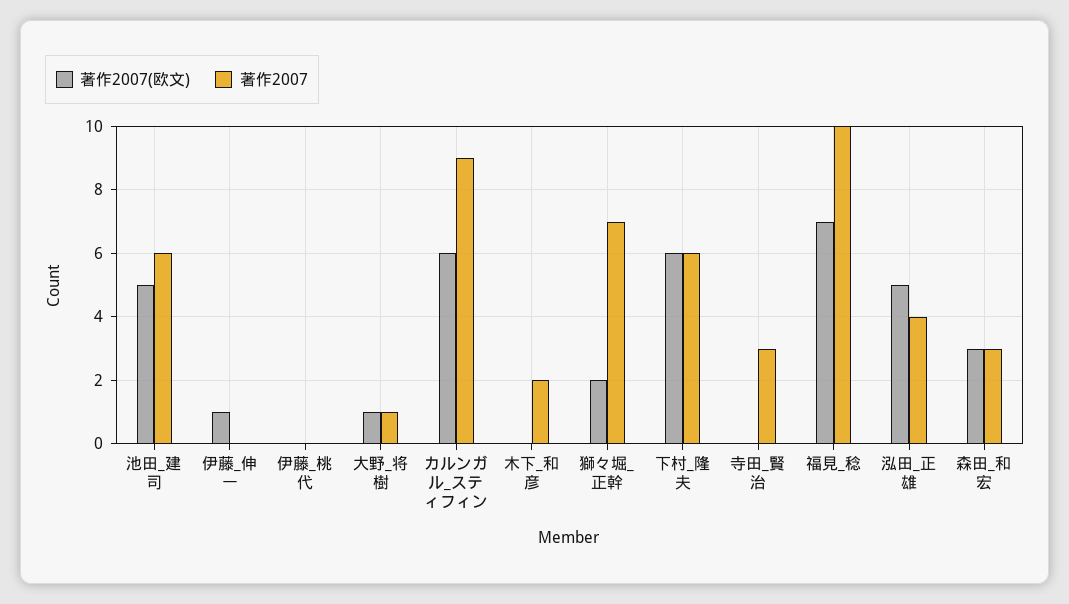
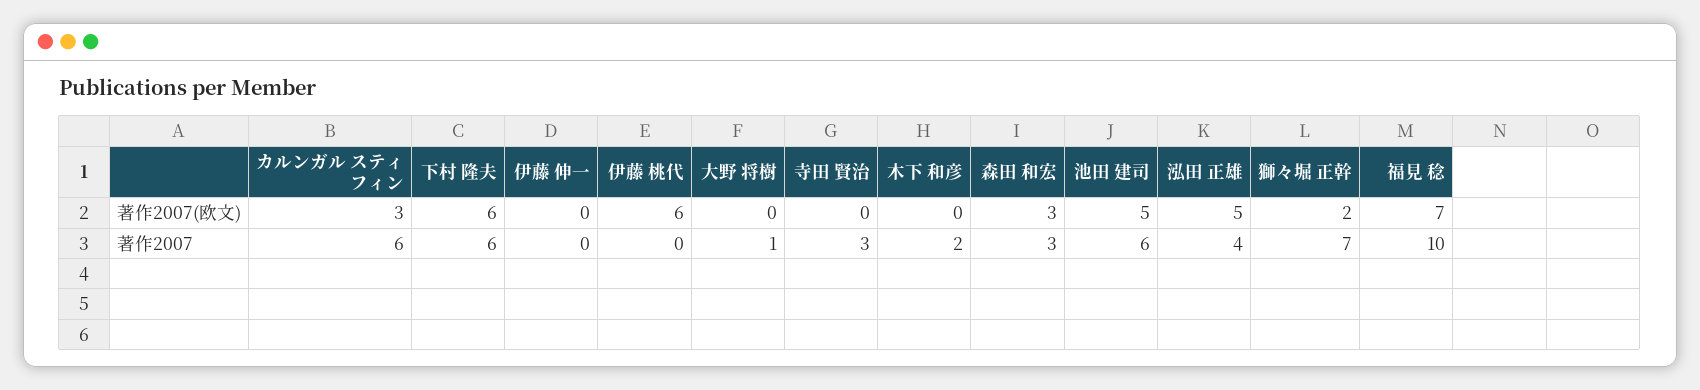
  {
    "著作2007(欧文)": {
      "池田_建司": 5,
-     "伊藤_伸一": 1,
+     "伊藤_伸一": 0,
-     "伊藤_桃代": 0,
+     "伊藤_桃代": 6,
-     "大野_将樹": 1,
+     "大野_将樹": 0,
-     "カルンガル_スティフィン": 6,
+     "カルンガル_スティフィン": 3,
      "木下_和彦": 0,
      "獅々堀_正幹": 2,
      "下村_隆夫": 6,
      "寺田_賢治": 0,
      "福見_稔": 7,
      "泓田_正雄": 5,
      "森田_和宏": 3
    },
    "著作2007": {
      "池田_建司": 6,
      "伊藤_伸一": 0,
      "伊藤_桃代": 0,
      "大野_将樹": 1,
-     "カルンガル_スティフィン": 9,
+     "カルンガル_スティフィン": 6,
      "木下_和彦": 2,
      "獅々堀_正幹": 7,
      "下村_隆夫": 6,
      "寺田_賢治": 3,
      "福見_稔": 10,
      "泓田_正雄": 4,
      "森田_和宏": 3
    }
  }

